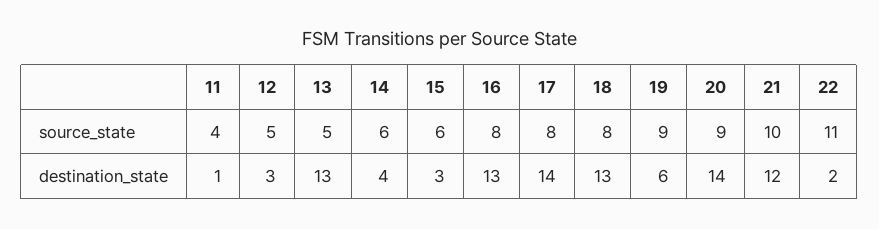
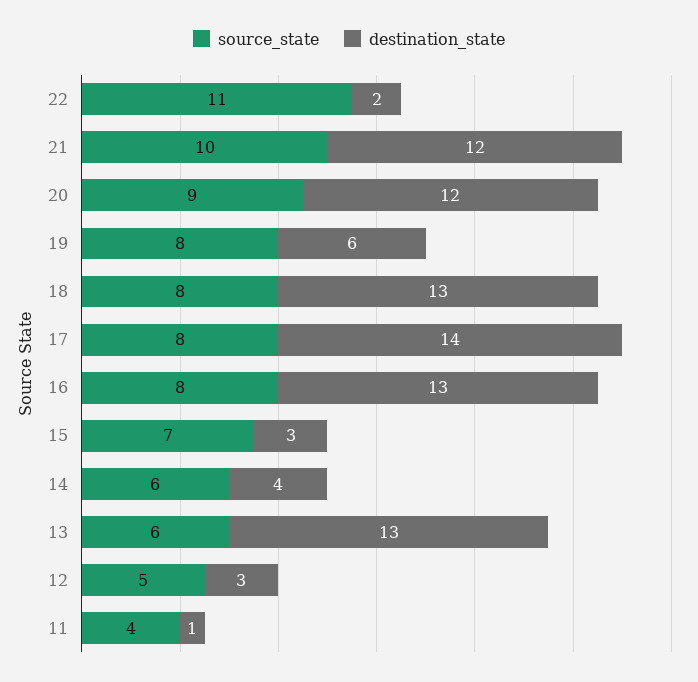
  {
    "source_state": {
      "11": 4,
      "12": 5,
-     "13": 5,
+     "13": 6,
      "14": 6,
-     "15": 6,
+     "15": 7,
      "16": 8,
      "17": 8,
      "18": 8,
-     "19": 9,
+     "19": 8,
      "20": 9,
      "21": 10,
      "22": 11
    },
    "destination_state": {
      "11": 1,
      "12": 3,
      "13": 13,
      "14": 4,
      "15": 3,
      "16": 13,
      "17": 14,
      "18": 13,
      "19": 6,
-     "20": 14,
+     "20": 12,
      "21": 12,
      "22": 2
    }
  }

